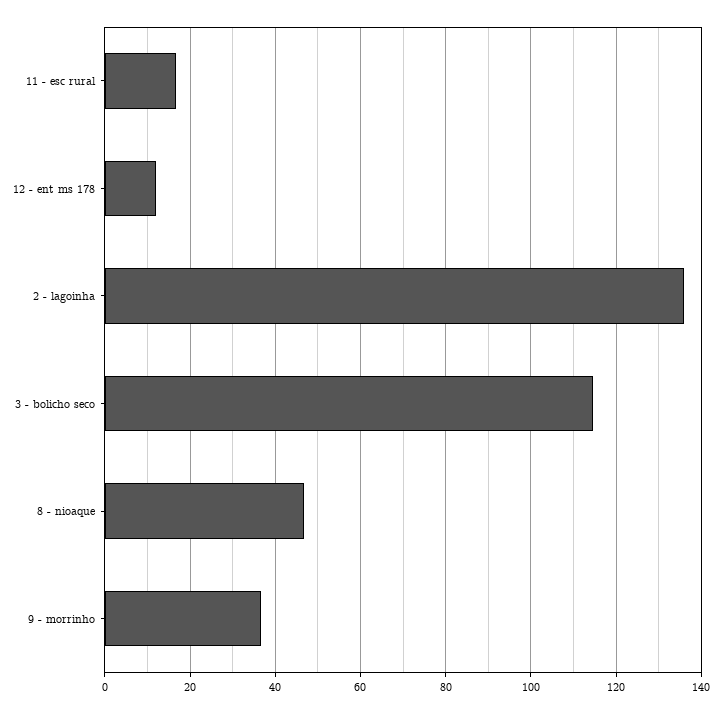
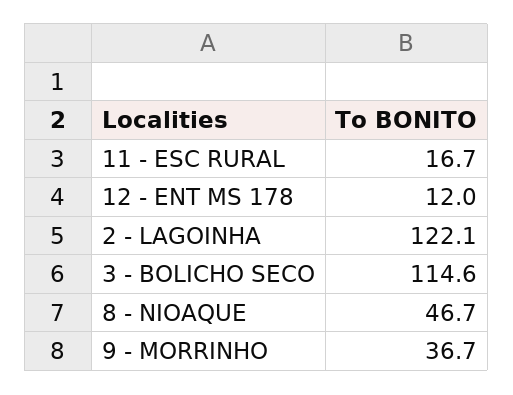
  {
    "11 - esc rural": 16.7,
    "12 - ent ms 178": 12,
-   "2 - lagoinha": 136,
+   "2 - lagoinha": 122.1,
    "3 - bolicho seco": 114.6,
    "8 - nioaque": 46.7,
    "9 - morrinho": 36.7
  }

